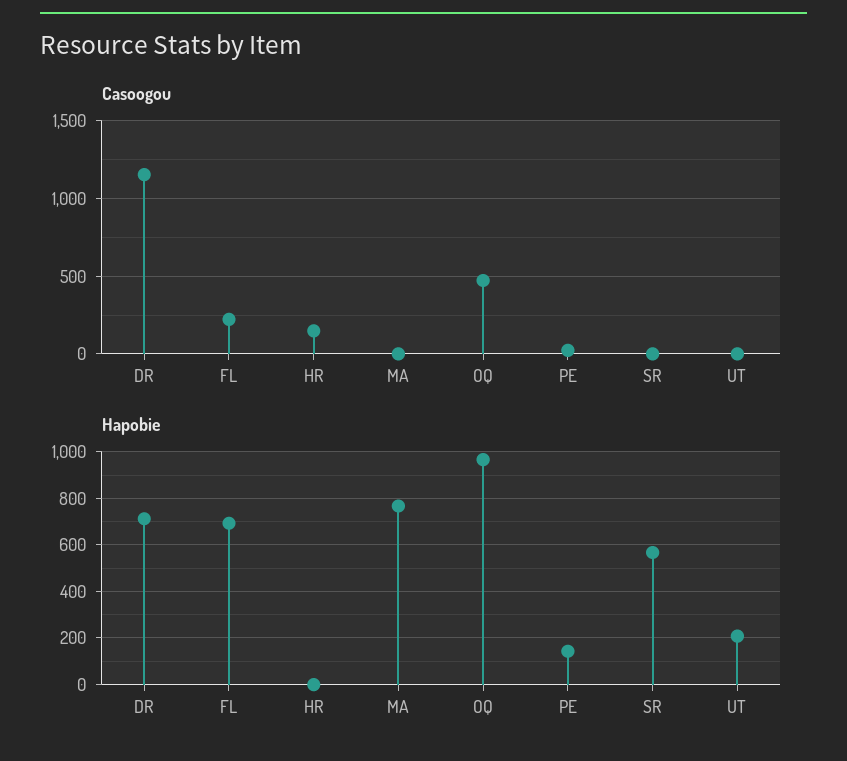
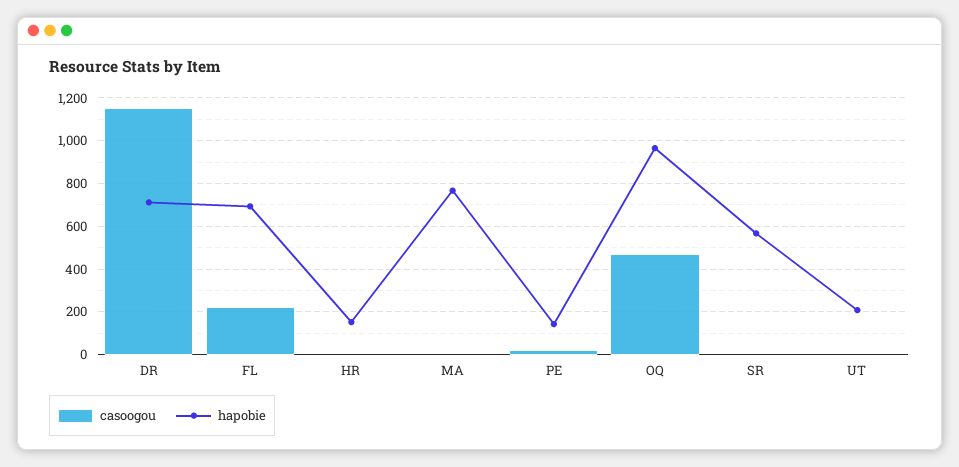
  {
    "Casoogou": {
      "DR": 1150,
      "FL": 200,
-     "HR": 150,
+     "HR": 0,
      "MA": 0,
      "OQ": 450,
      "PE": 0,
      "SR": 0,
      "UT": 0
    },
    "Hapobie": {
      "DR": 700,
      "FL": 700,
-     "HR": 0,
+     "HR": 150,
      "MA": 750,
      "OQ": 950,
      "PE": 150,
      "SR": 550,
      "UT": 200
    }
  }

